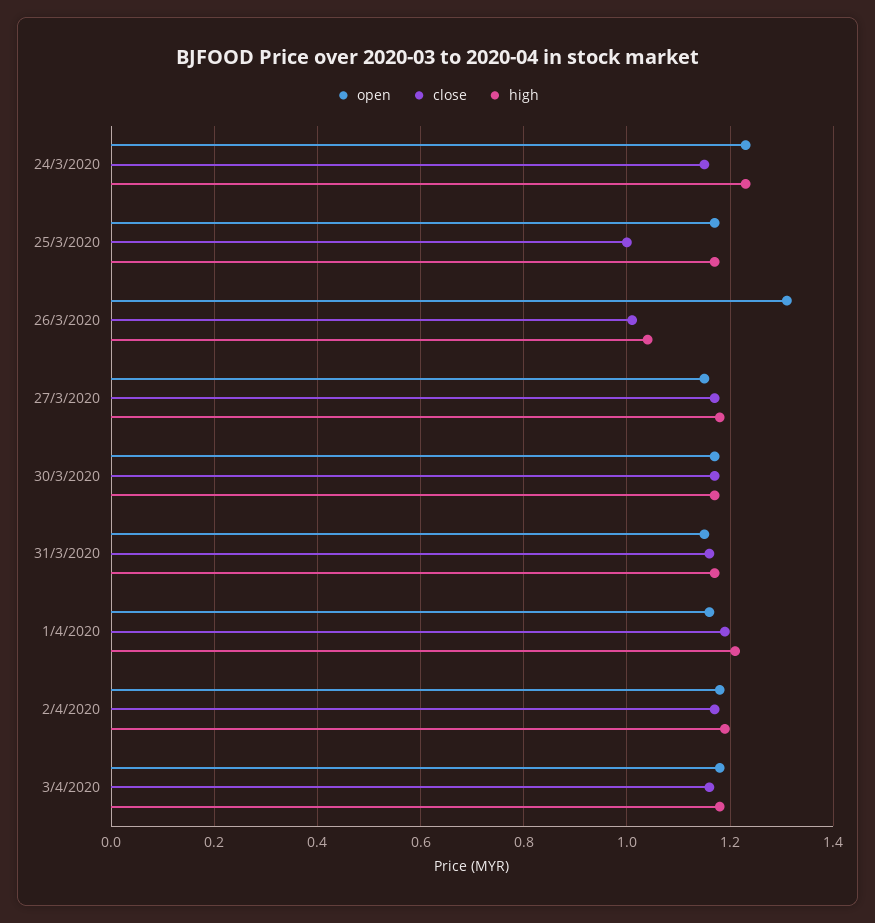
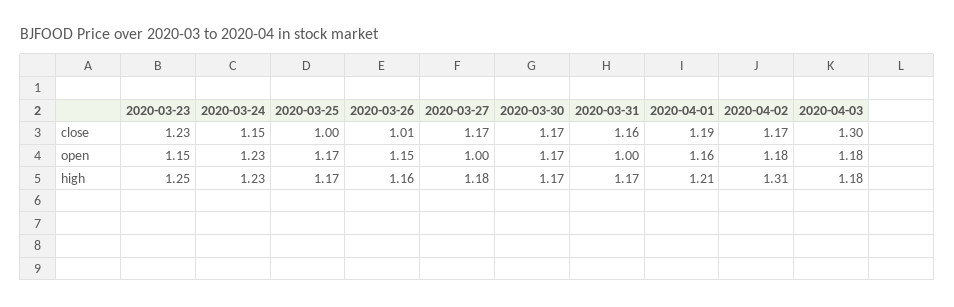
  {
    "open": {
      "24/3/2020": 1.23,
      "25/3/2020": 1.17,
-     "26/3/2020": 1.3,
+     "26/3/2020": 1.15,
-     "27/3/2020": 1.15,
+     "27/3/2020": 1,
      "30/3/2020": 1.17,
-     "31/3/2020": 1.15,
+     "31/3/2020": 1,
      "1/4/2020": 1.16,
      "2/4/2020": 1.18,
-     "3/4/2020": 1.18
+     "3/4/2020": 1.18,
+     "2020-03-23": 1.15
    },
    "close": {
      "24/3/2020": 1.15,
      "25/3/2020": 1,
      "26/3/2020": 1.01,
      "27/3/2020": 1.17,
      "30/3/2020": 1.17,
      "31/3/2020": 1.16,
      "1/4/2020": 1.19,
      "2/4/2020": 1.17,
-     "3/4/2020": 1.15
+     "3/4/2020": 1.3,
+     "2020-03-23": 1.23
    },
    "high": {
      "24/3/2020": 1.23,
      "25/3/2020": 1.17,
-     "26/3/2020": 1.05,
+     "26/3/2020": 1.16,
      "27/3/2020": 1.18,
      "30/3/2020": 1.17,
      "31/3/2020": 1.17,
      "1/4/2020": 1.21,
-     "2/4/2020": 1.2,
+     "2/4/2020": 1.31,
-     "3/4/2020": 1.18
+     "3/4/2020": 1.18,
+     "2020-03-23": 1.25
    }
  }

